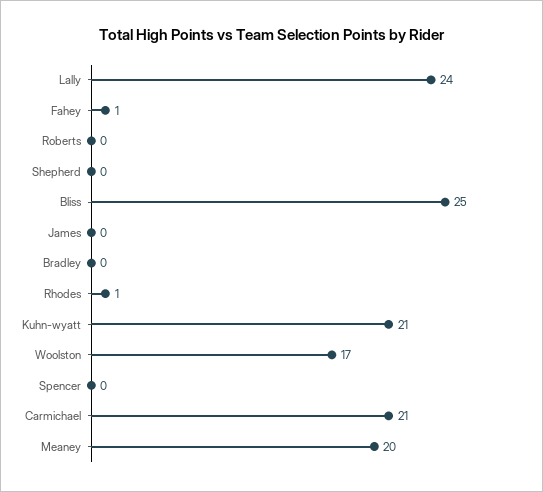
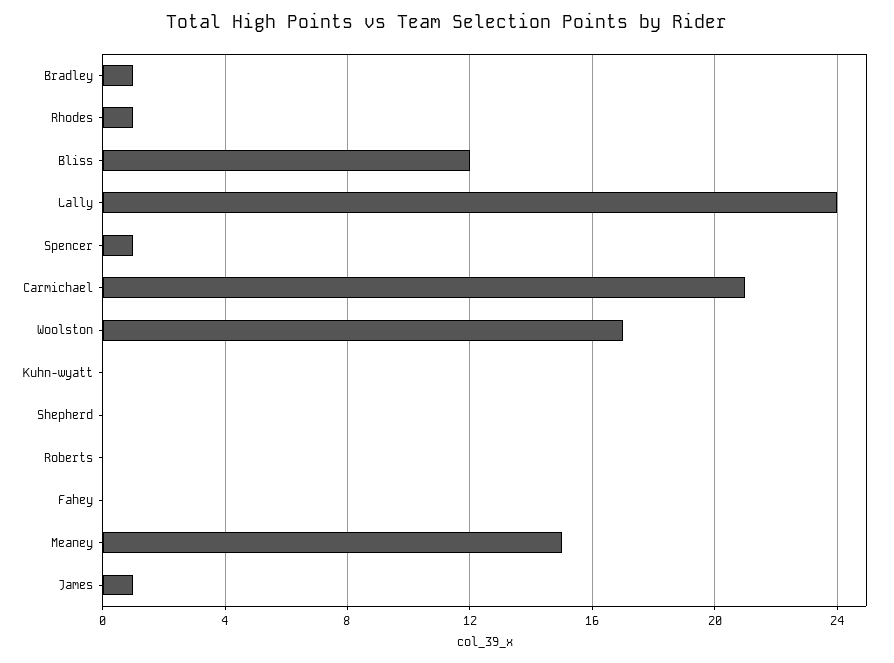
  {
    "Lally": 24,
-   "Fahey": 1,
+   "Fahey": 0,
    "Roberts": 0,
    "Shepherd": 0,
-   "Bliss": 25,
+   "Bliss": 12,
-   "James": 0,
+   "James": 1,
-   "Bradley": 0,
+   "Bradley": 1,
    "Rhodes": 1,
-   "Kuhn-wyatt": 21,
+   "Kuhn-wyatt": 0,
    "Woolston": 17,
-   "Spencer": 0,
+   "Spencer": 1,
    "Carmichael": 21,
-   "Meaney": 20
+   "Meaney": 15
  }

